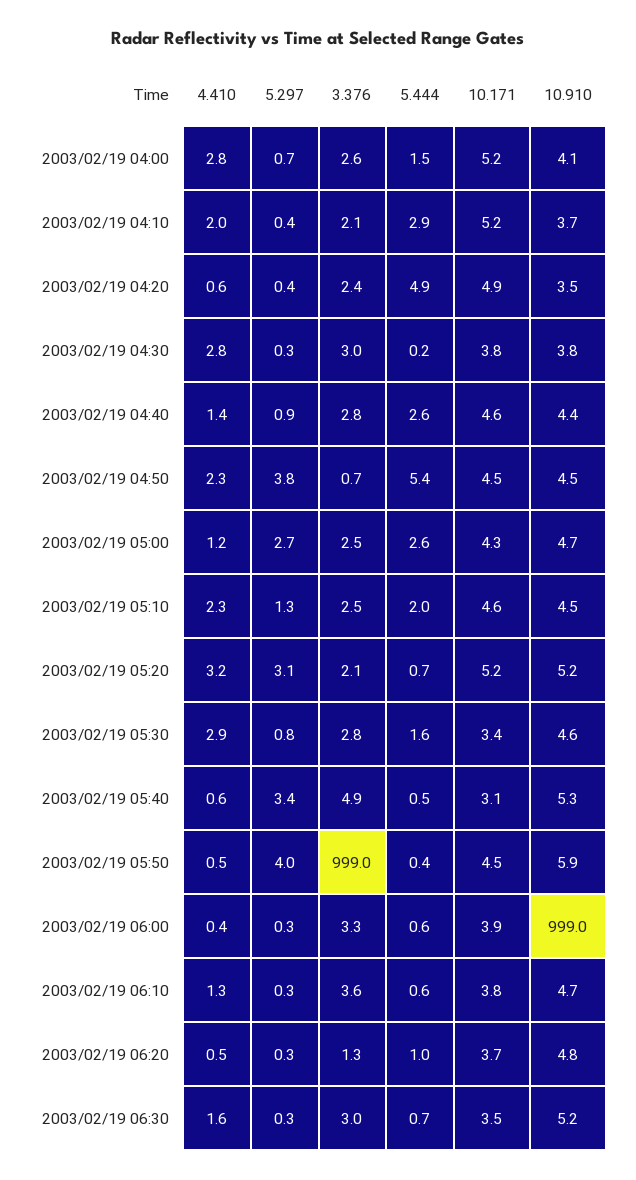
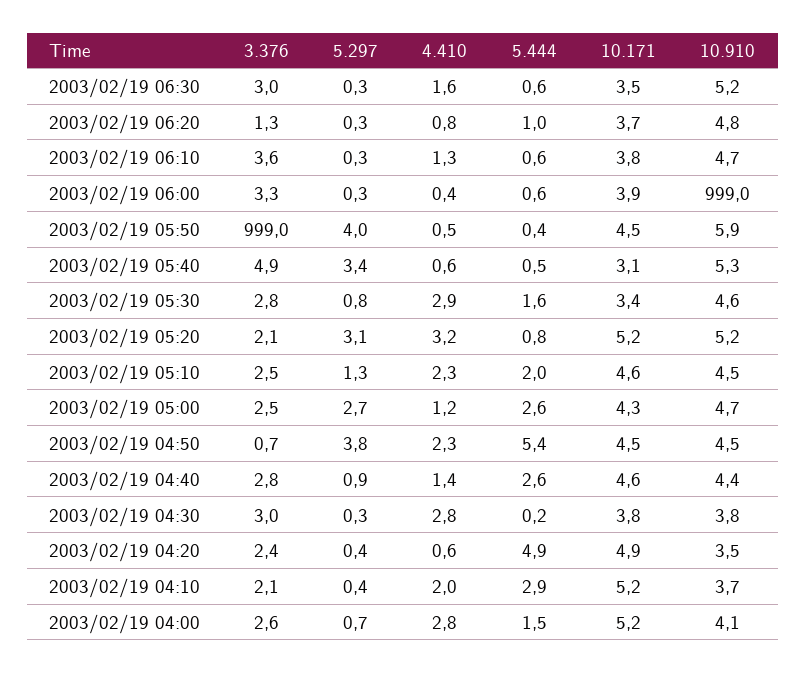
  {
    "4.410": {
      "2003/02/19 04:00": 2.8,
      "2003/02/19 04:10": 2,
      "2003/02/19 04:20": 0.6,
      "2003/02/19 04:30": 2.8,
      "2003/02/19 04:40": 1.4,
      "2003/02/19 04:50": 2.3,
      "2003/02/19 05:00": 1.2,
      "2003/02/19 05:10": 2.3,
      "2003/02/19 05:20": 3.2,
      "2003/02/19 05:30": 2.9,
      "2003/02/19 05:40": 0.6,
      "2003/02/19 05:50": 0.5,
      "2003/02/19 06:00": 0.4,
      "2003/02/19 06:10": 1.3,
-     "2003/02/19 06:20": 0.5,
+     "2003/02/19 06:20": 0.8,
      "2003/02/19 06:30": 1.6
    },
    "5.297": {
      "2003/02/19 04:00": 0.7,
      "2003/02/19 04:10": 0.4,
      "2003/02/19 04:20": 0.4,
      "2003/02/19 04:30": 0.3,
      "2003/02/19 04:40": 0.9,
      "2003/02/19 04:50": 3.8,
      "2003/02/19 05:00": 2.7,
      "2003/02/19 05:10": 1.3,
      "2003/02/19 05:20": 3.1,
      "2003/02/19 05:30": 0.8,
      "2003/02/19 05:40": 3.4,
      "2003/02/19 05:50": 4,
      "2003/02/19 06:00": 0.3,
      "2003/02/19 06:10": 0.3,
      "2003/02/19 06:20": 0.3,
      "2003/02/19 06:30": 0.3
    },
    "3.376": {
      "2003/02/19 04:00": 2.6,
      "2003/02/19 04:10": 2.1,
      "2003/02/19 04:20": 2.4,
      "2003/02/19 04:30": 3,
      "2003/02/19 04:40": 2.8,
      "2003/02/19 04:50": 0.7,
      "2003/02/19 05:00": 2.5,
      "2003/02/19 05:10": 2.5,
      "2003/02/19 05:20": 2.1,
      "2003/02/19 05:30": 2.8,
      "2003/02/19 05:40": 4.9,
      "2003/02/19 05:50": 999,
      "2003/02/19 06:00": 3.3,
      "2003/02/19 06:10": 3.6,
      "2003/02/19 06:20": 1.3,
      "2003/02/19 06:30": 3
    },
    "5.444": {
      "2003/02/19 04:00": 1.5,
      "2003/02/19 04:10": 2.9,
      "2003/02/19 04:20": 4.9,
      "2003/02/19 04:30": 0.2,
      "2003/02/19 04:40": 2.6,
      "2003/02/19 04:50": 5.4,
      "2003/02/19 05:00": 2.6,
      "2003/02/19 05:10": 2,
-     "2003/02/19 05:20": 0.7,
+     "2003/02/19 05:20": 0.8,
      "2003/02/19 05:30": 1.6,
      "2003/02/19 05:40": 0.5,
      "2003/02/19 05:50": 0.4,
      "2003/02/19 06:00": 0.6,
      "2003/02/19 06:10": 0.6,
      "2003/02/19 06:20": 1,
-     "2003/02/19 06:30": 0.7
+     "2003/02/19 06:30": 0.6
    },
    "10.171": {
      "2003/02/19 04:00": 5.2,
      "2003/02/19 04:10": 5.2,
      "2003/02/19 04:20": 4.9,
      "2003/02/19 04:30": 3.8,
      "2003/02/19 04:40": 4.6,
      "2003/02/19 04:50": 4.5,
      "2003/02/19 05:00": 4.3,
      "2003/02/19 05:10": 4.6,
      "2003/02/19 05:20": 5.2,
      "2003/02/19 05:30": 3.4,
      "2003/02/19 05:40": 3.1,
      "2003/02/19 05:50": 4.5,
      "2003/02/19 06:00": 3.9,
      "2003/02/19 06:10": 3.8,
      "2003/02/19 06:20": 3.7,
      "2003/02/19 06:30": 3.5
    },
    "10.910": {
      "2003/02/19 04:00": 4.1,
      "2003/02/19 04:10": 3.7,
      "2003/02/19 04:20": 3.5,
      "2003/02/19 04:30": 3.8,
      "2003/02/19 04:40": 4.4,
      "2003/02/19 04:50": 4.5,
      "2003/02/19 05:00": 4.7,
      "2003/02/19 05:10": 4.5,
      "2003/02/19 05:20": 5.2,
      "2003/02/19 05:30": 4.6,
      "2003/02/19 05:40": 5.3,
      "2003/02/19 05:50": 5.9,
      "2003/02/19 06:00": 999,
      "2003/02/19 06:10": 4.7,
      "2003/02/19 06:20": 4.8,
      "2003/02/19 06:30": 5.2
    }
  }

